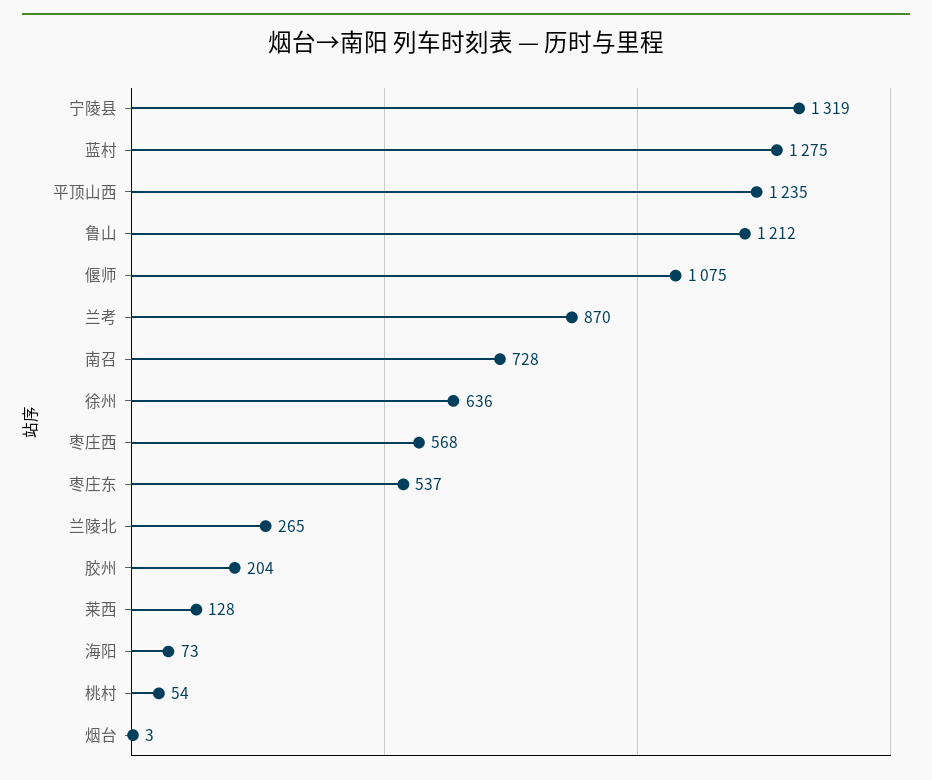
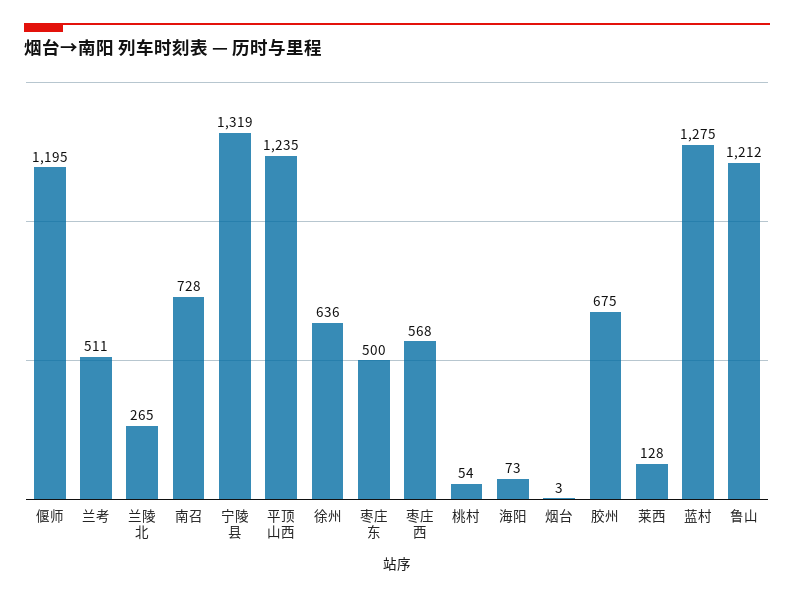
  {
    "宁陵县": 1319,
    "蓝村": 1275,
    "平顶山西": 1235,
    "鲁山": 1212,
-   "偃师": 1075,
+   "偃师": 1195,
-   "兰考": 870,
+   "兰考": 511,
    "南召": 728,
    "徐州": 636,
    "枣庄西": 568,
-   "枣庄东": 537,
+   "枣庄东": 500,
    "兰陵北": 265,
-   "胶州": 204,
+   "胶州": 675,
    "莱西": 128,
    "海阳": 73,
    "桃村": 54,
    "烟台": 3
  }

